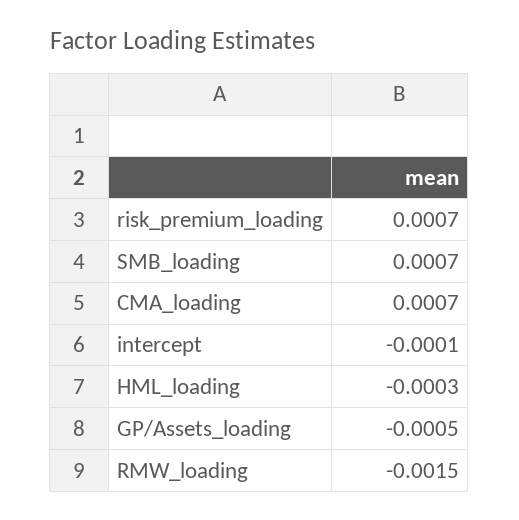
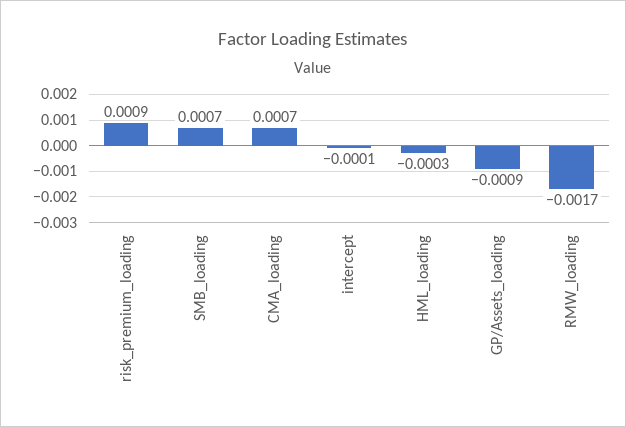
  {
-   "risk_premium_loading": 0.0007,
+   "risk_premium_loading": 0.0009,
    "SMB_loading": 0.0007,
    "CMA_loading": 0.0007,
    "intercept": -0.0001,
    "HML_loading": -0.0003,
-   "GP/Assets_loading": -0.0005,
+   "GP/Assets_loading": -0.0009,
-   "RMW_loading": -0.0015
+   "RMW_loading": -0.0017
  }

